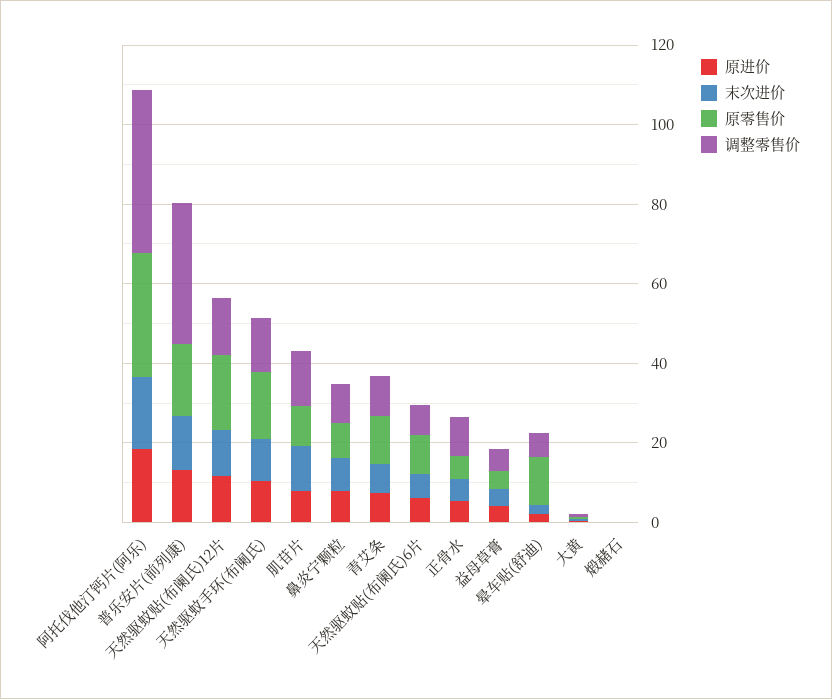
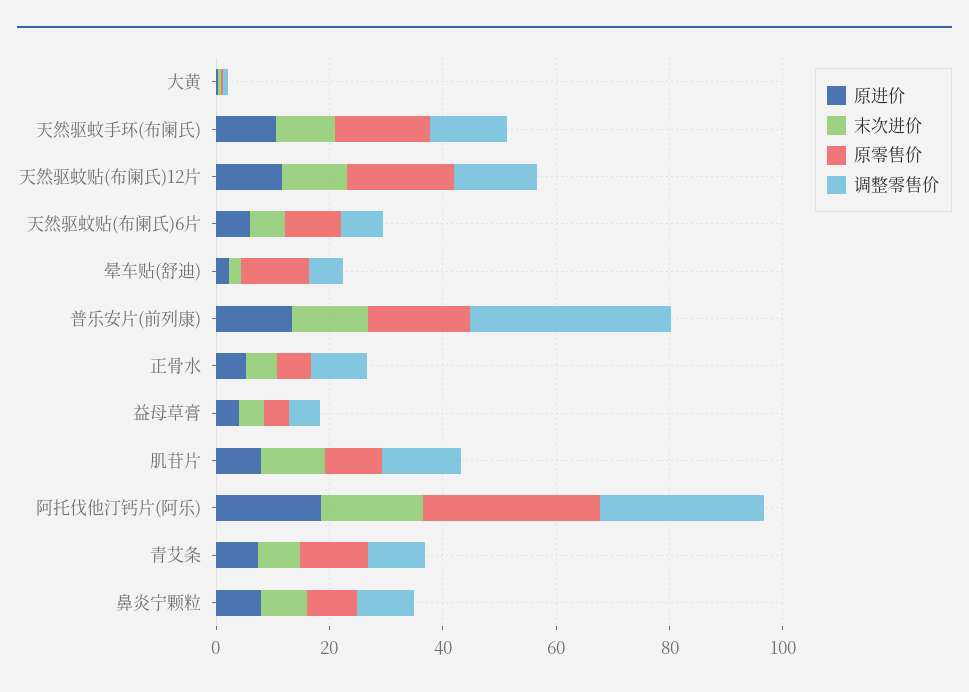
  {
    "原进价": {
      "阿托伐他汀钙片(阿乐)": 20,
      "普乐安片(前列康)": 15,
      "天然驱蚊贴(布阑氏)12片": 10,
      "天然驱蚊手环(布阑氏)": 10,
      "肌苷片": 10,
      "鼻炎宁颗粒": 10,
      "青艾条": 5,
      "天然驱蚊贴(布阑氏)6片": 5,
      "正骨水": 5,
      "益母草膏": 5,
      "晕车贴(舒迪)": 0,
-     "大黄": 0,
+     "大黄": 0
-     "煅赭石": 0
    },
    "末次进价": {
      "阿托伐他汀钙片(阿乐)": 20,
      "普乐安片(前列康)": 15,
      "天然驱蚊贴(布阑氏)12片": 10,
      "天然驱蚊手环(布阑氏)": 10,
      "肌苷片": 10,
      "鼻炎宁颗粒": 10,
      "青艾条": 5,
      "天然驱蚊贴(布阑氏)6片": 5,
      "正骨水": 5,
      "益母草膏": 5,
      "晕车贴(舒迪)": 0,
-     "大黄": 0,
+     "大黄": 0
-     "煅赭石": 0
    },
    "原零售价": {
      "阿托伐他汀钙片(阿乐)": 30,
      "普乐安片(前列康)": 20,
      "天然驱蚊贴(布阑氏)12片": 20,
      "天然驱蚊手环(布阑氏)": 15,
      "肌苷片": 10,
      "鼻炎宁颗粒": 10,
      "青艾条": 10,
      "天然驱蚊贴(布阑氏)6片": 10,
      "正骨水": 5,
      "益母草膏": 5,
      "晕车贴(舒迪)": 10,
-     "大黄": 0,
+     "大黄": 0
-     "煅赭石": 0
    },
    "调整零售价": {
-     "阿托伐他汀钙片(阿乐)": 40,
+     "阿托伐他汀钙片(阿乐)": 30,
      "普乐安片(前列康)": 35,
      "天然驱蚊贴(布阑氏)12片": 15,
      "天然驱蚊手环(布阑氏)": 15,
      "肌苷片": 15,
      "鼻炎宁颗粒": 10,
      "青艾条": 10,
      "天然驱蚊贴(布阑氏)6片": 10,
      "正骨水": 10,
      "益母草膏": 5,
      "晕车贴(舒迪)": 5,
-     "大黄": 0,
+     "大黄": 0
-     "煅赭石": 0
    }
  }

